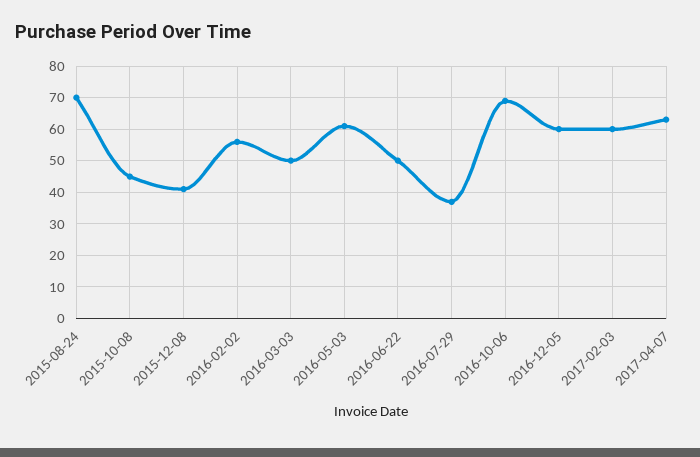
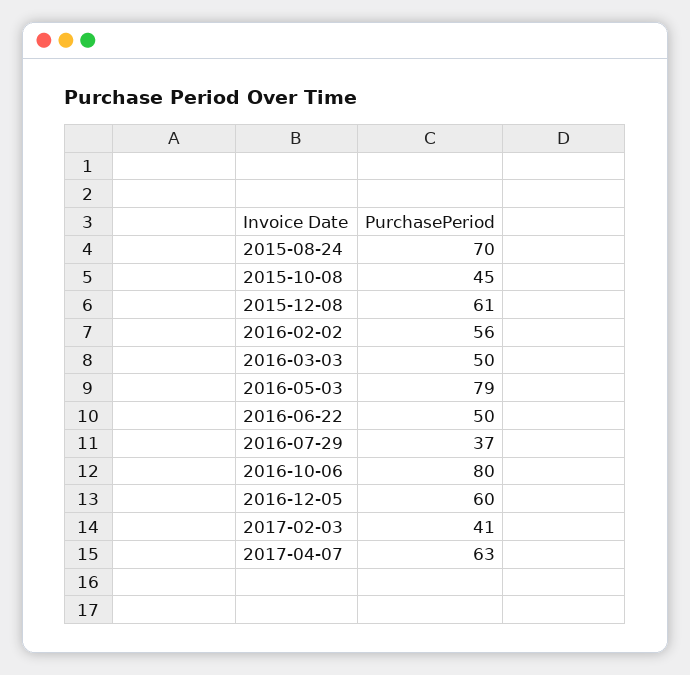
  {
    "2015-08-24": 70,
    "2015-10-08": 45,
-   "2015-12-08": 40,
+   "2015-12-08": 61,
    "2016-02-02": 56,
    "2016-03-03": 50,
-   "2016-05-03": 60,
+   "2016-05-03": 79,
    "2016-06-22": 50,
    "2016-07-29": 37,
-   "2016-10-06": 70,
+   "2016-10-06": 80,
    "2016-12-05": 60,
-   "2017-02-03": 60,
+   "2017-02-03": 41,
    "2017-04-07": 63
  }

